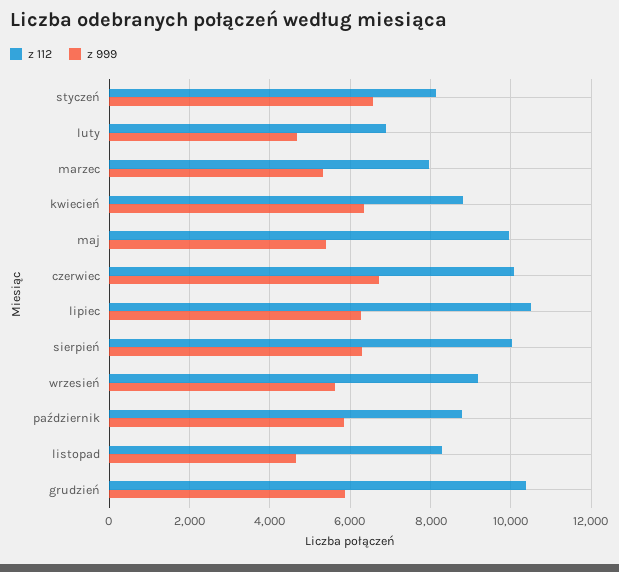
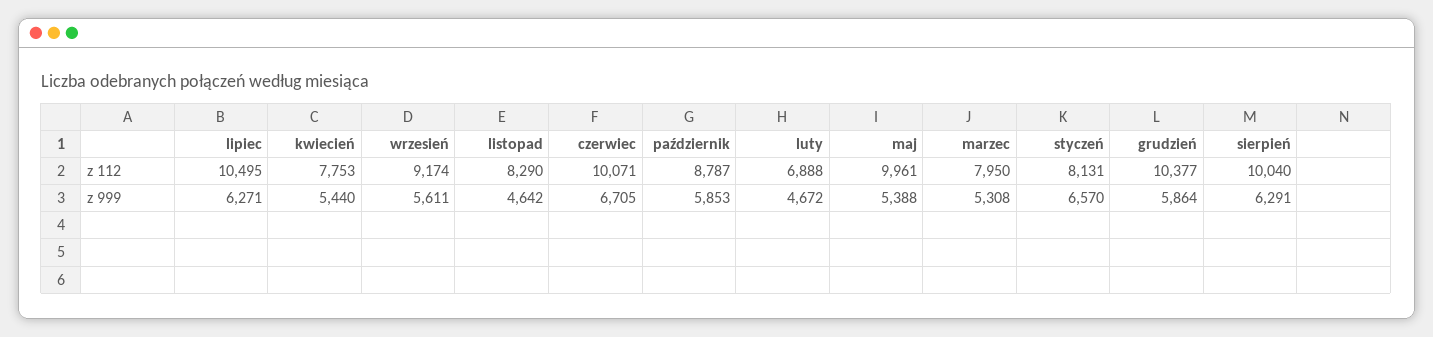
  {
    "z 112": {
      "styczeń": 8131,
      "luty": 6888,
      "marzec": 7950,
-     "kwiecień": 8800,
+     "kwiecień": 7753,
      "maj": 9961,
      "czerwiec": 10071,
      "lipiec": 10495,
      "sierpień": 10040,
      "wrzesień": 9174,
      "październik": 8787,
      "listopad": 8290,
      "grudzień": 10377
    },
    "z 999": {
      "styczeń": 6570,
      "luty": 4672,
      "marzec": 5308,
-     "kwiecień": 6400,
+     "kwiecień": 5440,
      "maj": 5388,
      "czerwiec": 6705,
      "lipiec": 6271,
      "sierpień": 6291,
      "wrzesień": 5611,
      "październik": 5853,
      "listopad": 4642,
      "grudzień": 5864
    }
  }

